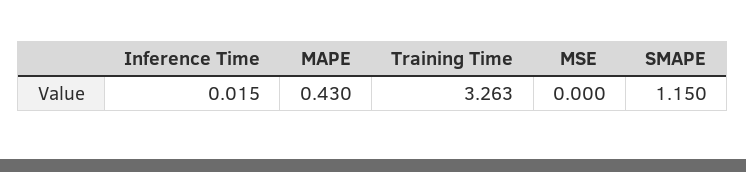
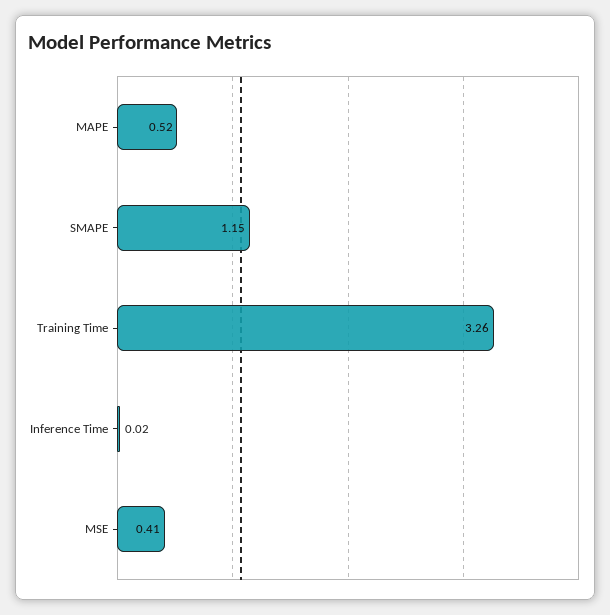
  {
    "Inference Time": 0.015,
-   "MAPE": 0.43,
+   "MAPE": 0.52,
    "Training Time": 3.263,
-   "MSE": 0,
+   "MSE": 0.41,
    "SMAPE": 1.15
  }

